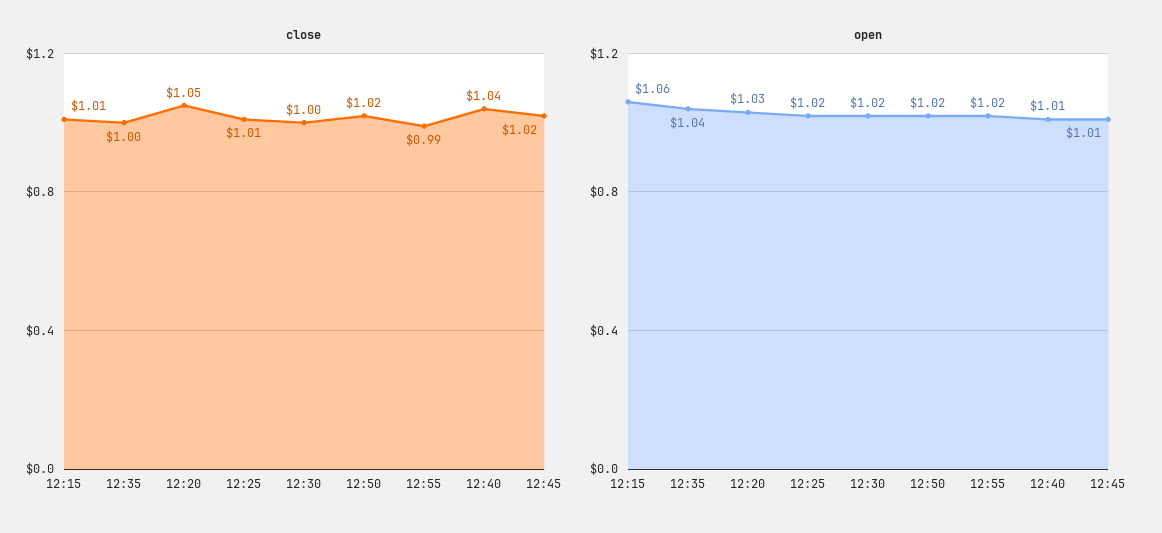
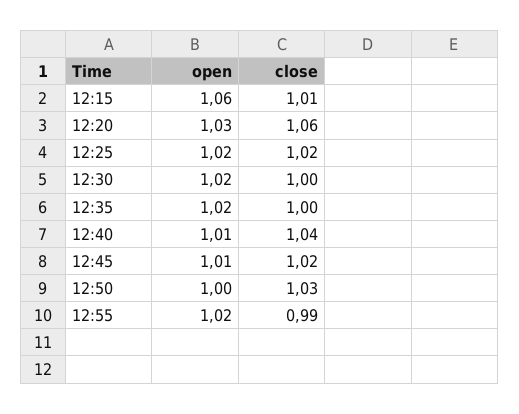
  {
    "close": {
      "12:15": 1.01,
      "12:35": 1,
-     "12:20": 1.05,
+     "12:20": 1.06,
-     "12:25": 1.01,
+     "12:25": 1.02,
      "12:30": 1,
-     "12:50": 1.02,
+     "12:50": 1.03,
      "12:55": 0.99,
      "12:40": 1.04,
      "12:45": 1.02
    },
    "open": {
      "12:15": 1.06,
-     "12:35": 1.04,
+     "12:35": 1.02,
      "12:20": 1.03,
      "12:25": 1.02,
      "12:30": 1.02,
-     "12:50": 1.02,
+     "12:50": 1,
      "12:55": 1.02,
      "12:40": 1.01,
      "12:45": 1.01
    }
  }

